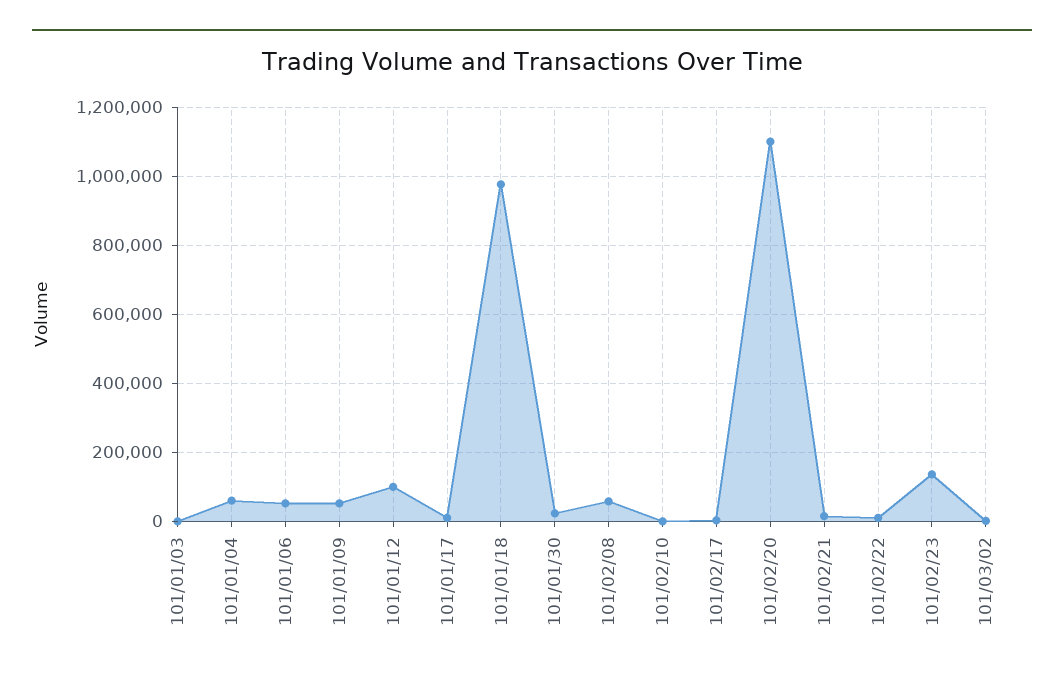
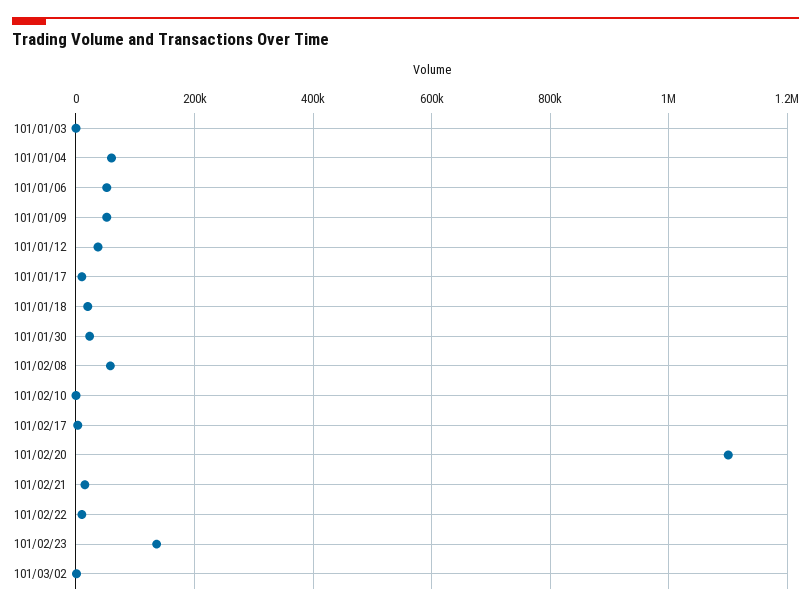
  {
    "101/01/03": 0,
    "101/01/04": 60000,
    "101/01/06": 60000,
    "101/01/09": 60000,
-   "101/01/12": 100000,
+   "101/01/12": 40000,
    "101/01/17": 20000,
-   "101/01/18": 980000,
+   "101/01/18": 20000,
    "101/01/30": 20000,
    "101/02/08": 60000,
    "101/02/10": 0,
    "101/02/17": 0,
    "101/02/20": 1100000,
    "101/02/21": 20000,
    "101/02/22": 20000,
    "101/02/23": 140000,
    "101/03/02": 0
  }

